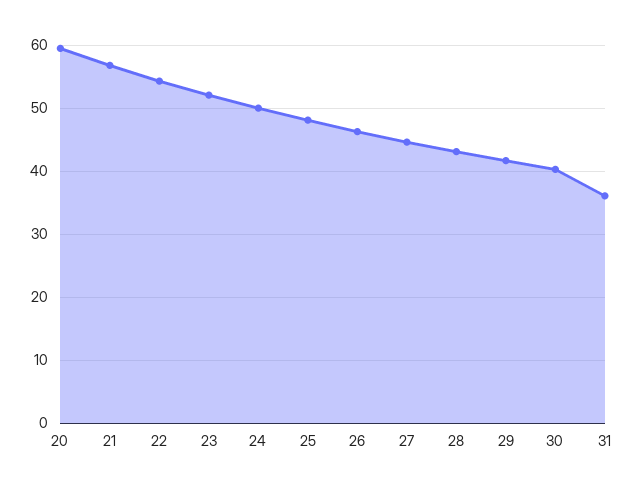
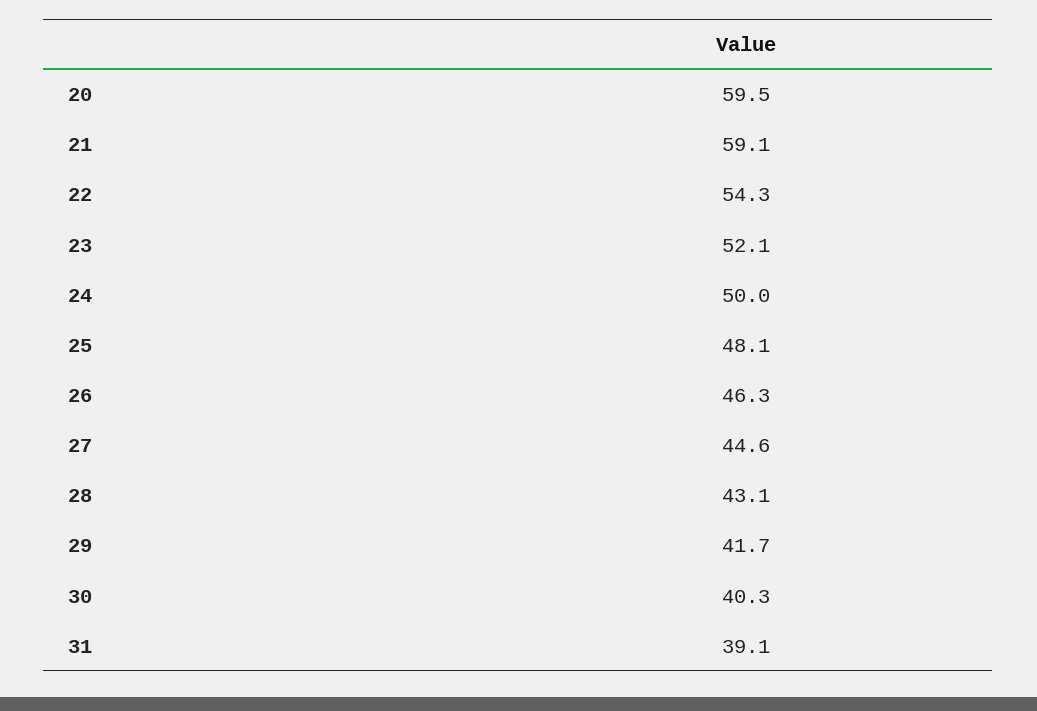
  {
    "20": 59.5,
-   "21": 57,
+   "21": 59.1,
    "22": 54.3,
    "23": 52.1,
    "24": 50,
    "25": 48.1,
    "26": 46.3,
    "27": 44.6,
    "28": 43.1,
    "29": 41.7,
    "30": 40.3,
-   "31": 36
+   "31": 39.1
  }

